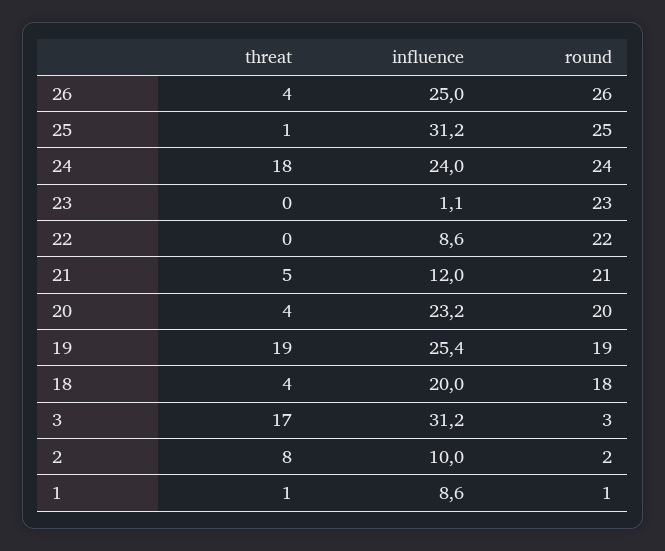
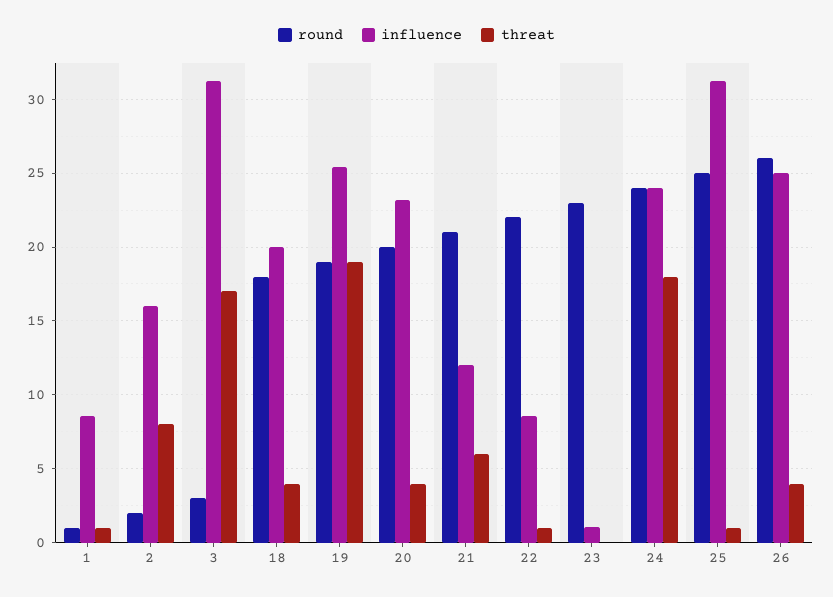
  {
    "threat": {
      "26": 4,
      "25": 1,
      "24": 18,
      "23": 0,
-     "22": 0,
+     "22": 1,
-     "21": 5,
+     "21": 6,
      "20": 4,
      "19": 19,
      "18": 4,
      "3": 17,
      "2": 8,
      "1": 1
    },
    "influence": {
      "26": 25,
      "25": 31.2,
      "24": 24,
      "23": 1.1,
      "22": 8.6,
      "21": 12,
      "20": 23.2,
      "19": 25.4,
      "18": 20,
      "3": 31.2,
-     "2": 10,
+     "2": 16,
      "1": 8.6
    },
    "round": {
      "26": 26,
      "25": 25,
      "24": 24,
      "23": 23,
      "22": 22,
      "21": 21,
      "20": 20,
      "19": 19,
      "18": 18,
      "3": 3,
      "2": 2,
      "1": 1
    }
  }

